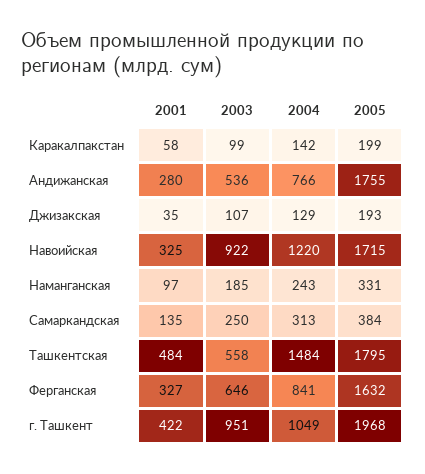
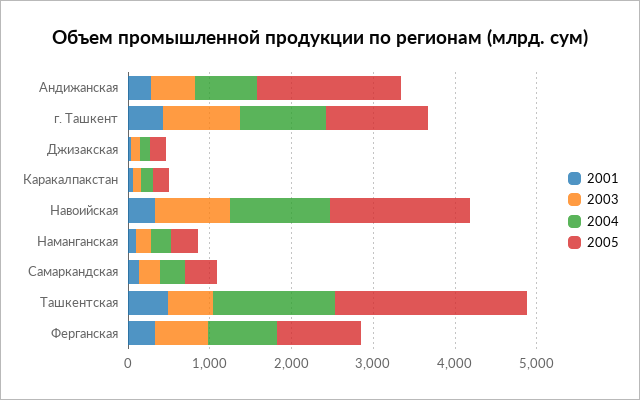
  {
    "2001": {
      "Каракалпакстан": 58,
      "Андижанская": 280,
      "Джизакская": 35,
      "Навоийская": 325,
      "Наманганская": 97,
      "Самаркандская": 135,
      "Ташкентская": 484,
      "Ферганская": 327,
      "г. Ташкент": 422
    },
    "2003": {
      "Каракалпакстан": 99,
      "Андижанская": 536,
      "Джизакская": 107,
      "Навоийская": 922,
      "Наманганская": 185,
      "Самаркандская": 250,
      "Ташкентская": 558,
      "Ферганская": 646,
      "г. Ташкент": 951
    },
    "2004": {
      "Каракалпакстан": 142,
      "Андижанская": 766,
      "Джизакская": 129,
      "Навоийская": 1220,
      "Наманганская": 243,
      "Самаркандская": 313,
      "Ташкентская": 1484,
      "Ферганская": 841,
      "г. Ташкент": 1049
    },
    "2005": {
      "Каракалпакстан": 199,
      "Андижанская": 1755,
      "Джизакская": 193,
      "Навоийская": 1715,
      "Наманганская": 331,
      "Самаркандская": 384,
-     "Ташкентская": 1795,
+     "Ташкентская": 2400,
-     "Ферганская": 1632,
+     "Ферганская": 1000,
-     "г. Ташкент": 1968
+     "г. Ташкент": 1200
    }
  }

